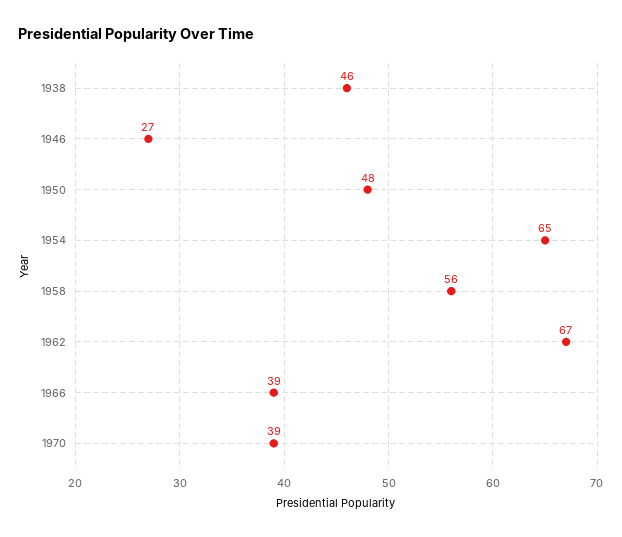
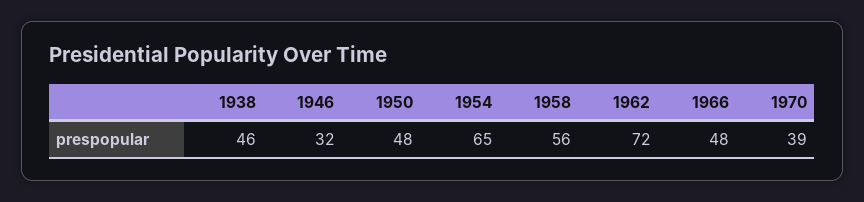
  {
    "1938": 46,
-   "1946": 27,
+   "1946": 32,
    "1950": 48,
    "1954": 65,
    "1958": 56,
-   "1962": 67,
+   "1962": 72,
-   "1966": 39,
+   "1966": 48,
    "1970": 39
  }

